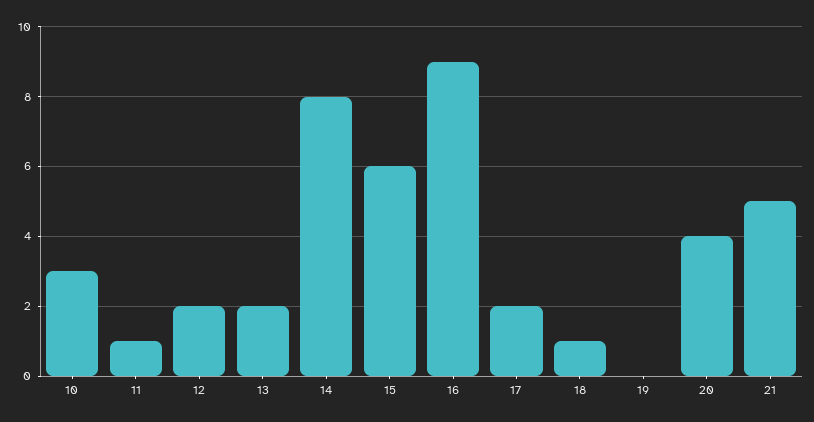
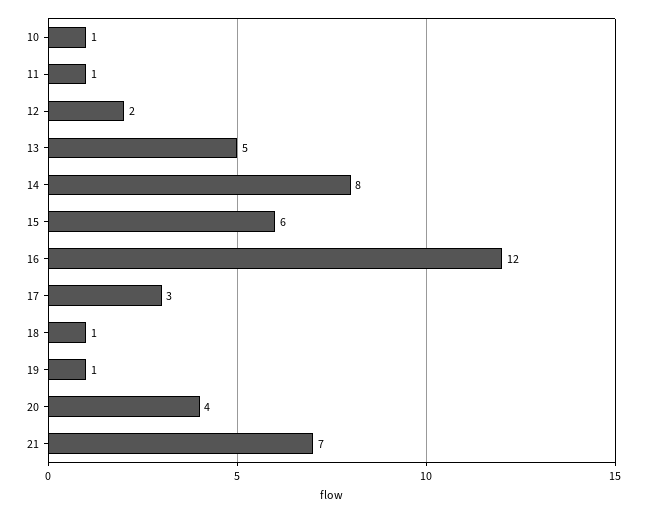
  {
-   "10": 3,
+   "10": 1,
    "11": 1,
    "12": 2,
-   "13": 2,
+   "13": 5,
    "14": 8,
    "15": 6,
-   "16": 9,
+   "16": 12,
-   "17": 2,
+   "17": 3,
    "18": 1,
-   "19": 0,
+   "19": 1,
    "20": 4,
-   "21": 5
+   "21": 7
  }

